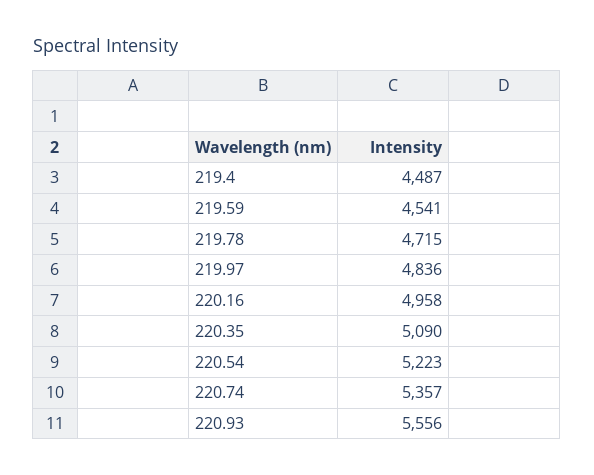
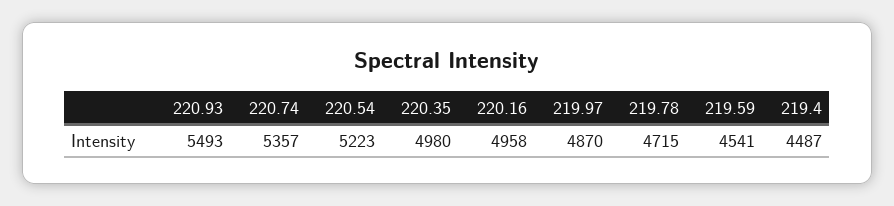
  {
    "219.4": 4487,
    "219.59": 4541,
    "219.78": 4715,
-   "219.97": 4836,
+   "219.97": 4870,
    "220.16": 4958,
-   "220.35": 5090,
+   "220.35": 4980,
    "220.54": 5223,
    "220.74": 5357,
-   "220.93": 5556
+   "220.93": 5493
  }

